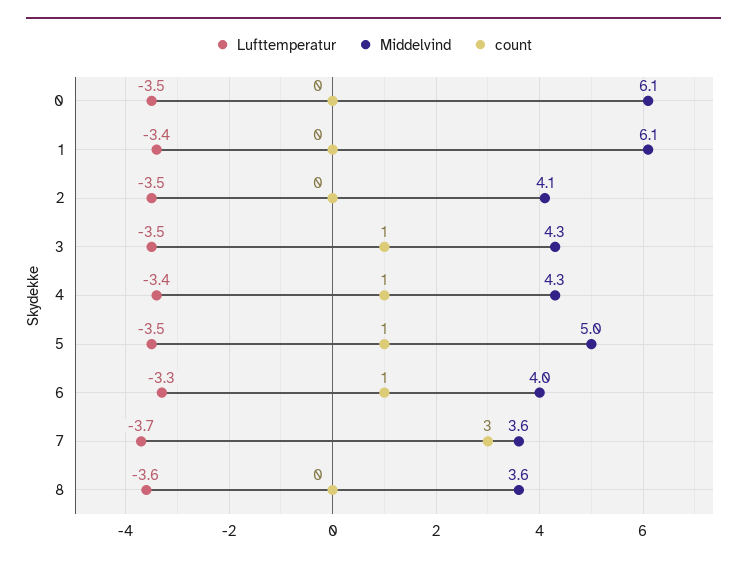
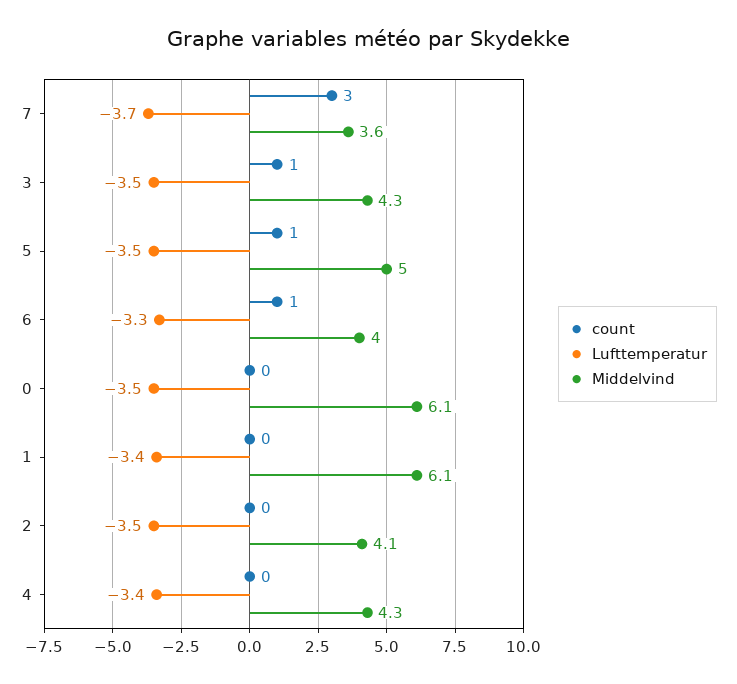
  {
    "Lufttemperatur": {
      "0": -3.5,
      "1": -3.4,
      "2": -3.5,
      "3": -3.5,
      "4": -3.4,
      "5": -3.5,
      "6": -3.3,
-     "7": -3.7,
+     "7": -3.7
-     "8": -3.6
    },
    "Middelvind": {
      "0": 6.1,
      "1": 6.1,
      "2": 4.1,
      "3": 4.3,
      "4": 4.3,
      "5": 5,
      "6": 4,
-     "7": 3.6,
+     "7": 3.6
-     "8": 3.6
    },
    "count": {
      "0": 0,
      "1": 0,
      "2": 0,
      "3": 1,
-     "4": 1,
+     "4": 0,
      "5": 1,
      "6": 1,
-     "7": 3,
+     "7": 3
-     "8": 0
    }
  }

